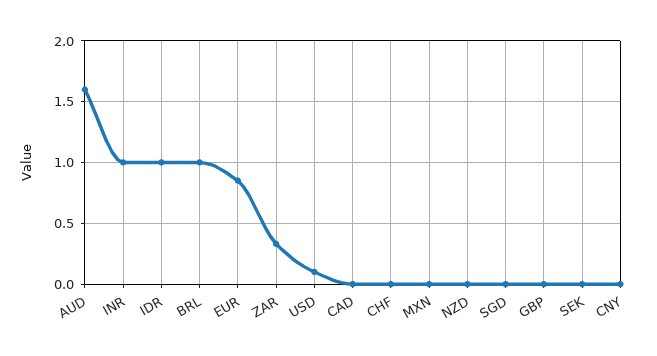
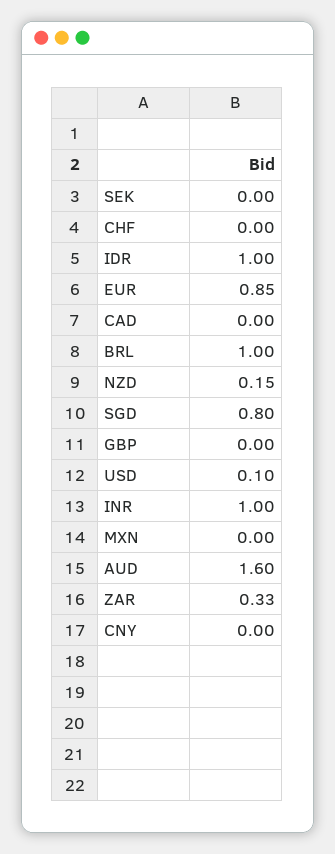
  {
    "AUD": 1.6,
    "INR": 1,
    "IDR": 1,
    "BRL": 1,
    "EUR": 0.85,
    "ZAR": 0.33,
    "USD": 0.1,
    "CAD": 0,
    "CHF": 0,
    "MXN": 0,
-   "NZD": 0,
+   "NZD": 0.15,
-   "SGD": 0,
+   "SGD": 0.8,
    "GBP": 0,
    "SEK": 0,
    "CNY": 0
  }

